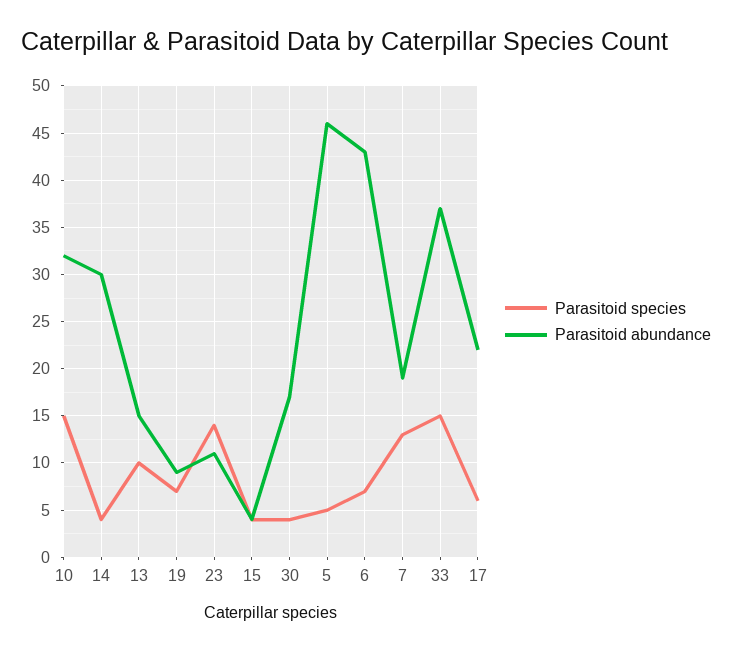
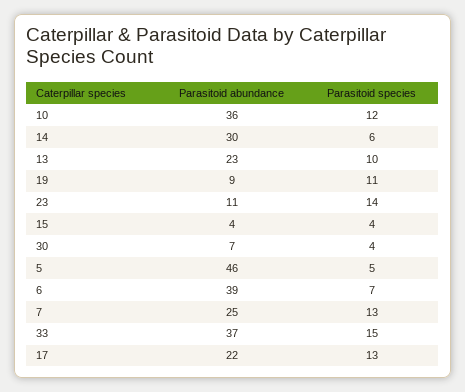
  {
    "Parasitoid species": {
-     "10": 15,
+     "10": 12,
-     "14": 4,
+     "14": 6,
      "13": 10,
-     "19": 7,
+     "19": 11,
      "23": 14,
      "15": 4,
      "30": 4,
      "5": 5,
      "6": 7,
      "7": 13,
      "33": 15,
-     "17": 6
+     "17": 13
    },
    "Parasitoid abundance": {
-     "10": 32,
+     "10": 36,
      "14": 30,
-     "13": 15,
+     "13": 23,
      "19": 9,
      "23": 11,
      "15": 4,
-     "30": 17,
+     "30": 7,
      "5": 46,
-     "6": 43,
+     "6": 39,
-     "7": 19,
+     "7": 25,
      "33": 37,
      "17": 22
    }
  }

